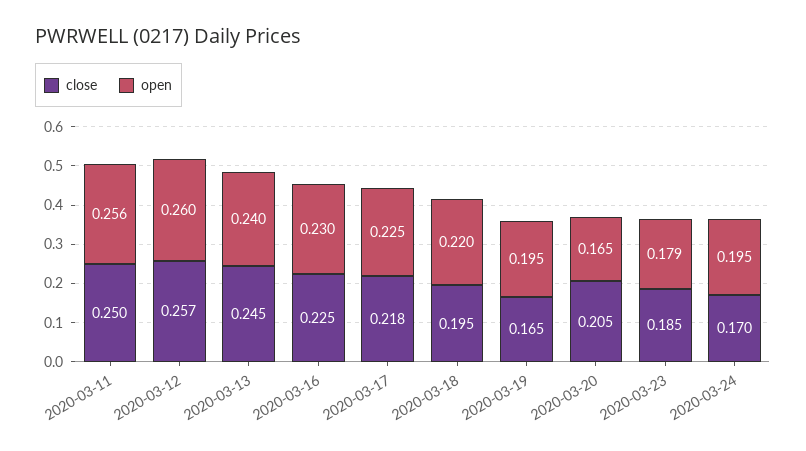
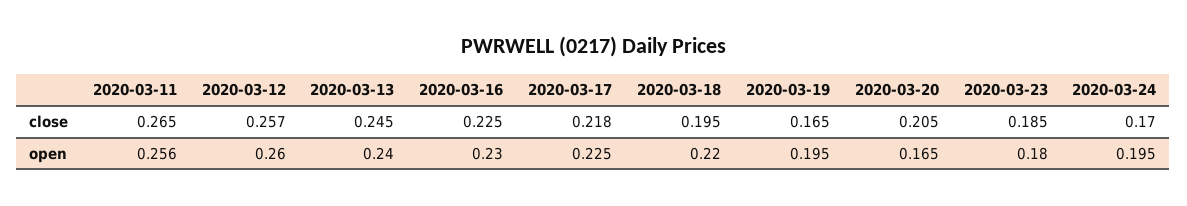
  {
    "close": {
-     "2020-03-11": 0.25,
+     "2020-03-11": 0.265,
      "2020-03-12": 0.257,
      "2020-03-13": 0.245,
      "2020-03-16": 0.225,
      "2020-03-17": 0.218,
      "2020-03-18": 0.195,
      "2020-03-19": 0.165,
      "2020-03-20": 0.205,
      "2020-03-23": 0.185,
      "2020-03-24": 0.17
    },
    "open": {
      "2020-03-11": 0.256,
      "2020-03-12": 0.26,
      "2020-03-13": 0.24,
      "2020-03-16": 0.23,
      "2020-03-17": 0.225,
      "2020-03-18": 0.22,
      "2020-03-19": 0.195,
      "2020-03-20": 0.165,
-     "2020-03-23": 0.179,
+     "2020-03-23": 0.18,
      "2020-03-24": 0.195
    }
  }

